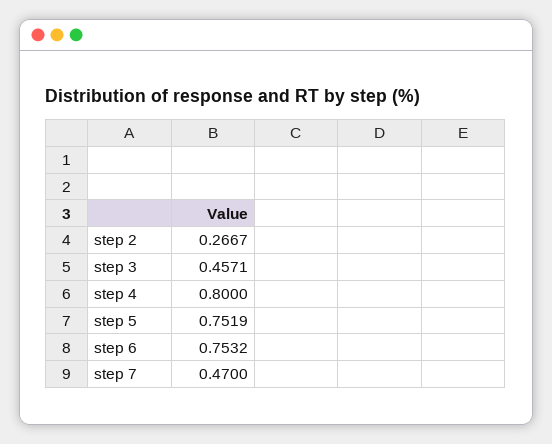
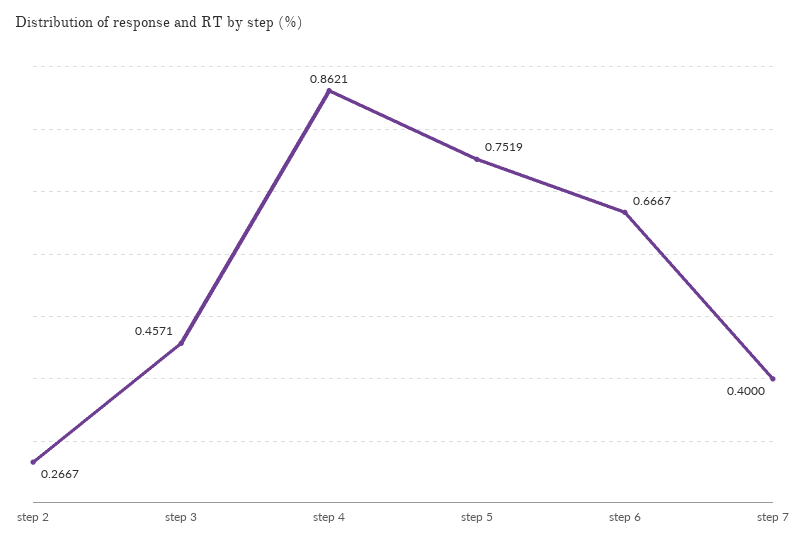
  {
    "step 2": 0.2667,
    "step 3": 0.4571,
-   "step 4": 0.8,
+   "step 4": 0.8621,
    "step 5": 0.7519,
-   "step 6": 0.7532,
+   "step 6": 0.6667,
-   "step 7": 0.47
+   "step 7": 0.4
  }

